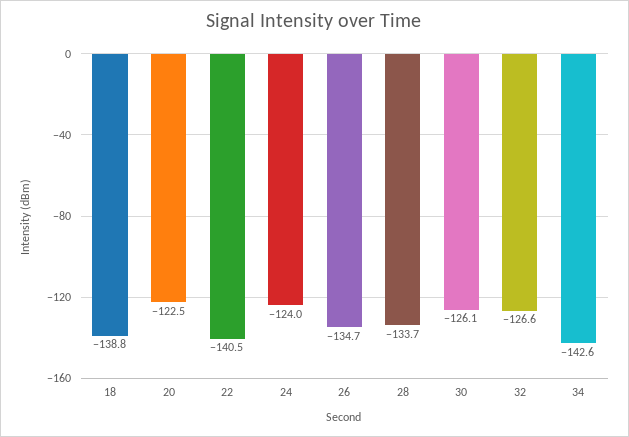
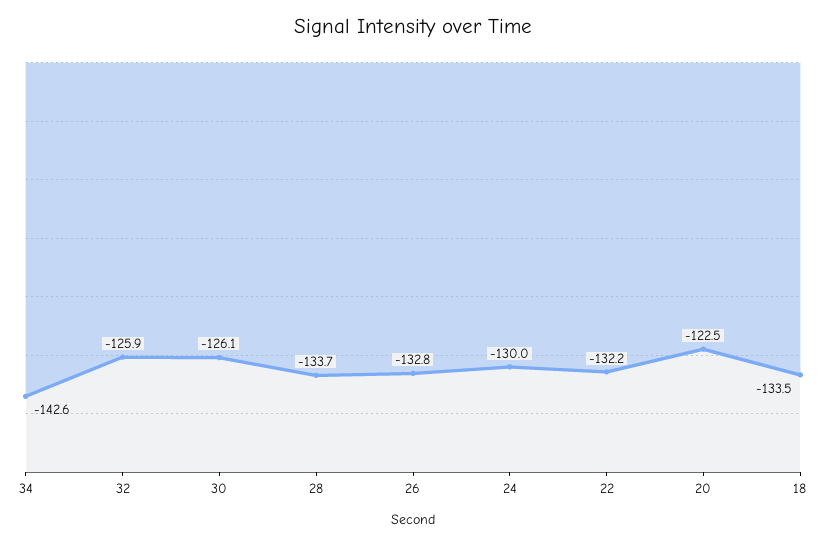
  {
-   "18": -138.8,
+   "18": -133.5,
    "20": -122.5,
-   "22": -140.5,
+   "22": -132.2,
-   "24": -124,
+   "24": -130,
-   "26": -134.7,
+   "26": -132.8,
    "28": -133.7,
    "30": -126.1,
-   "32": -126.6,
+   "32": -125.9,
    "34": -142.6
  }

